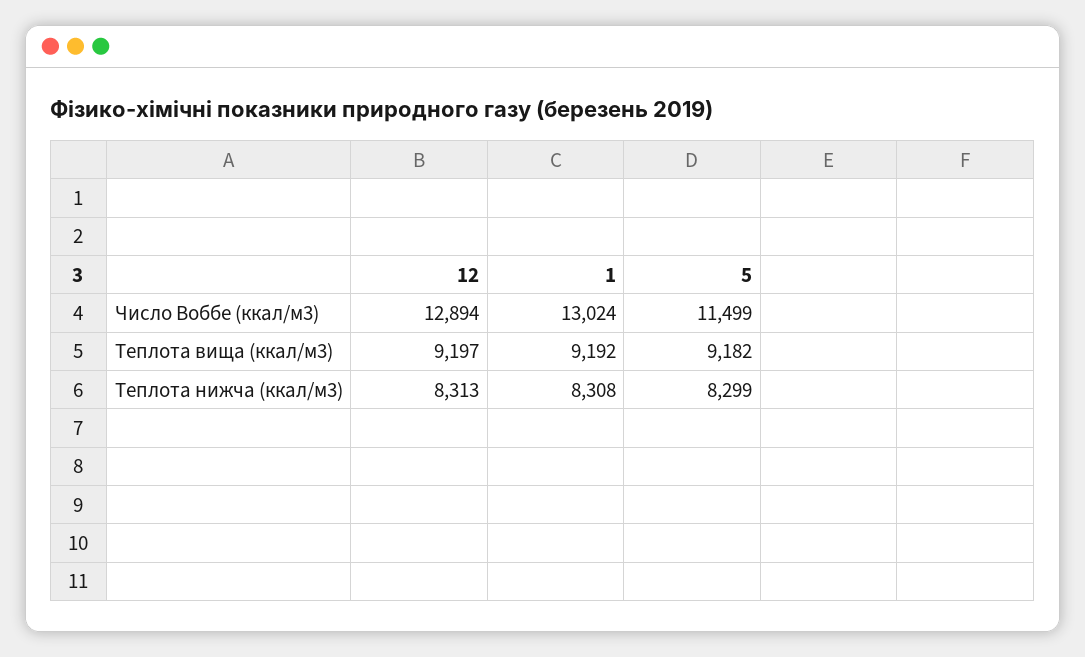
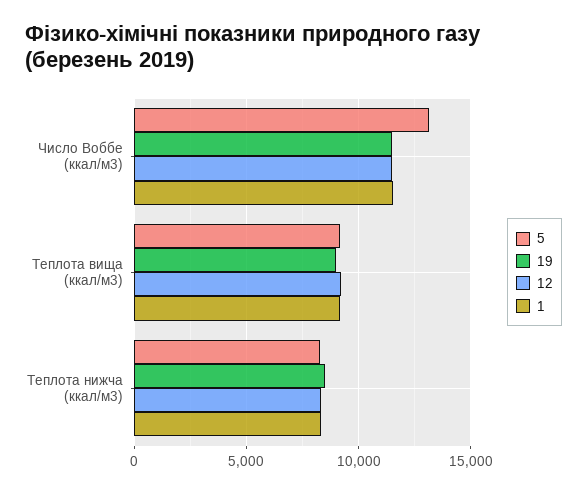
  {
    "12": {
-     "Число Воббе (ккал/м3)": 12894,
+     "Число Воббе (ккал/м3)": 11500,
      "Теплота вища (ккал/м3)": 9197,
      "Теплота нижча (ккал/м3)": 8313
    },
    "1": {
-     "Число Воббе (ккал/м3)": 13024,
+     "Число Воббе (ккал/м3)": 11500,
      "Теплота вища (ккал/м3)": 9192,
      "Теплота нижча (ккал/м3)": 8308
    },
    "5": {
-     "Число Воббе (ккал/м3)": 11499,
+     "Число Воббе (ккал/м3)": 13000,
      "Теплота вища (ккал/м3)": 9182,
      "Теплота нижча (ккал/м3)": 8299
-   }
+   },
+   "19": {
+     "Число Воббе (ккал/м3)": 11500,
+     "Теплота вища (ккал/м3)": 9000,
+     "Теплота нижча (ккал/м3)": 8500
+   }
  }

